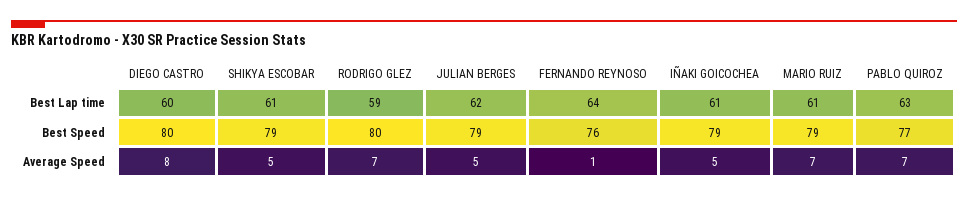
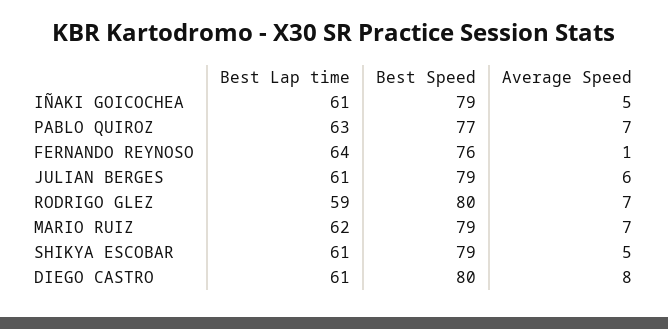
  {
    "DIEGO CASTRO": {
-     "Best Lap time": 60,
+     "Best Lap time": 61,
      "Best Speed": 80,
      "Average Speed": 8
    },
    "SHIKYA ESCOBAR": {
      "Best Lap time": 61,
      "Best Speed": 79,
      "Average Speed": 5
    },
    "RODRIGO GLEZ": {
      "Best Lap time": 59,
      "Best Speed": 80,
      "Average Speed": 7
    },
    "JULIAN BERGES": {
-     "Best Lap time": 62,
+     "Best Lap time": 61,
      "Best Speed": 79,
-     "Average Speed": 5
+     "Average Speed": 6
    },
    "FERNANDO REYNOSO": {
      "Best Lap time": 64,
      "Best Speed": 76,
      "Average Speed": 1
    },
    "IÑAKI GOICOCHEA": {
      "Best Lap time": 61,
      "Best Speed": 79,
      "Average Speed": 5
    },
    "MARIO RUIZ": {
-     "Best Lap time": 61,
+     "Best Lap time": 62,
      "Best Speed": 79,
      "Average Speed": 7
    },
    "PABLO QUIROZ": {
      "Best Lap time": 63,
      "Best Speed": 77,
      "Average Speed": 7
    }
  }

